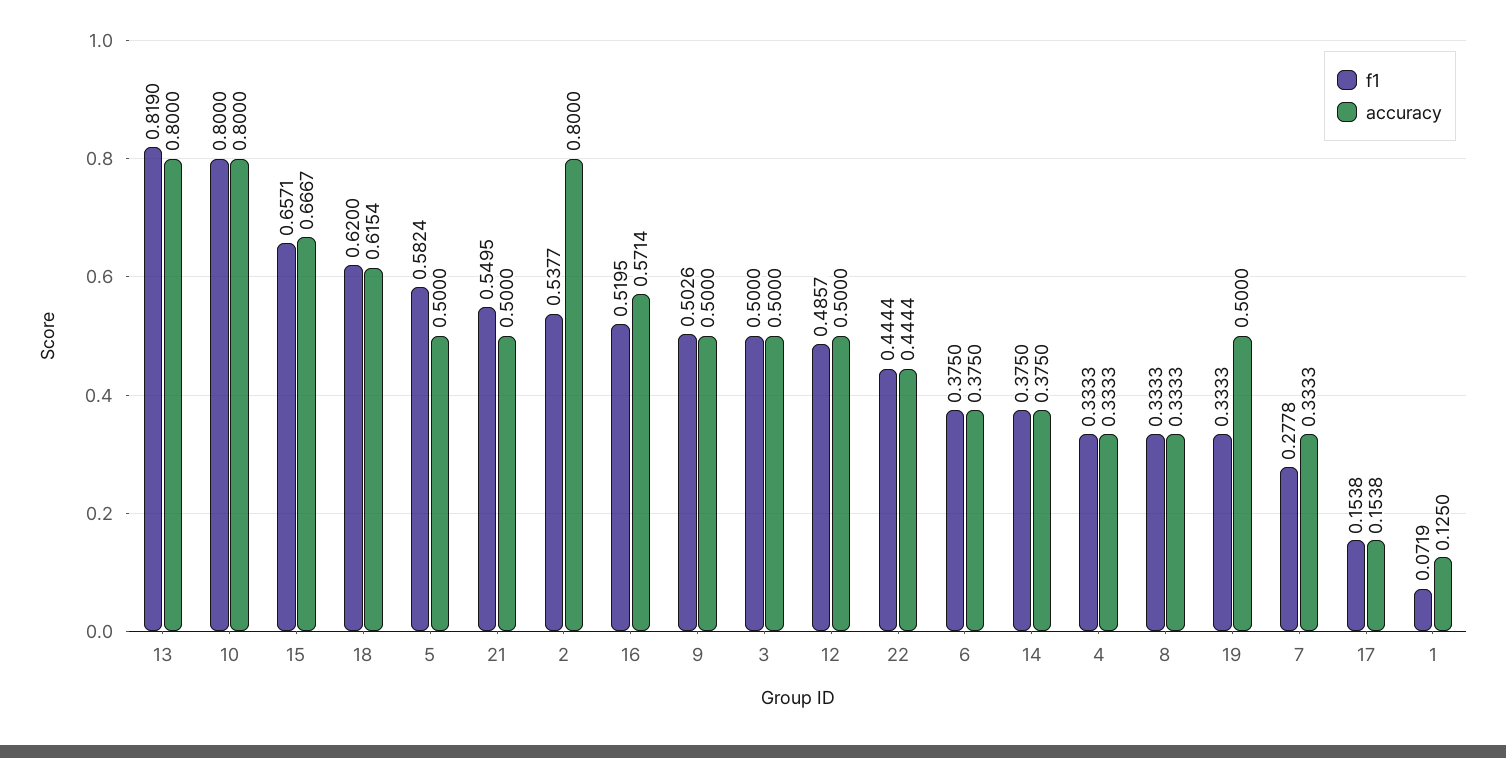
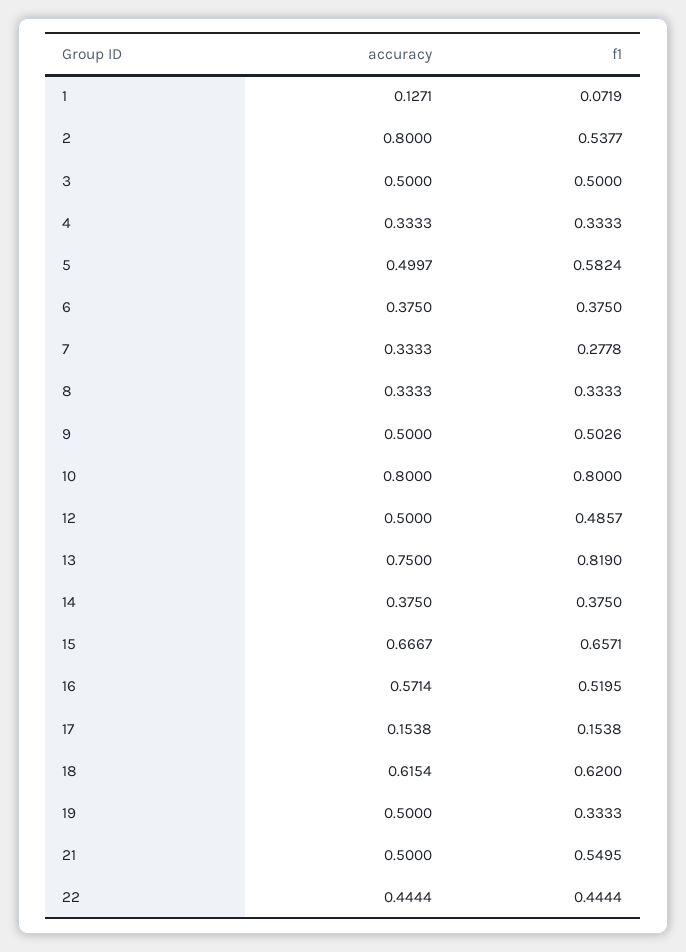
  {
    "f1": {
      "13": 0.819,
      "10": 0.8,
      "15": 0.6571,
      "18": 0.62,
      "5": 0.5824,
      "21": 0.5495,
      "2": 0.5377,
      "16": 0.5195,
      "9": 0.5026,
      "3": 0.5,
      "12": 0.4857,
      "22": 0.4444,
      "6": 0.375,
      "14": 0.375,
      "4": 0.3333,
      "8": 0.3333,
      "19": 0.3333,
      "7": 0.2778,
      "17": 0.1538,
      "1": 0.0719
    },
    "accuracy": {
-     "13": 0.8,
+     "13": 0.75,
      "10": 0.8,
      "15": 0.6667,
      "18": 0.6154,
-     "5": 0.5,
+     "5": 0.4997,
      "21": 0.5,
      "2": 0.8,
      "16": 0.5714,
      "9": 0.5,
      "3": 0.5,
      "12": 0.5,
      "22": 0.4444,
      "6": 0.375,
      "14": 0.375,
      "4": 0.3333,
      "8": 0.3333,
      "19": 0.5,
      "7": 0.3333,
      "17": 0.1538,
-     "1": 0.125
+     "1": 0.1271
    }
  }

